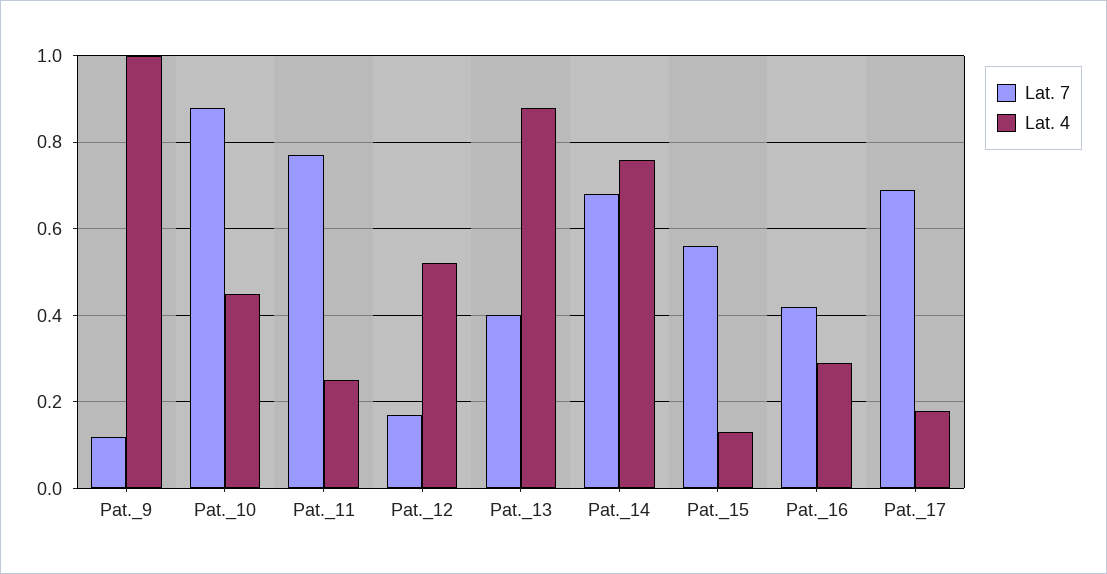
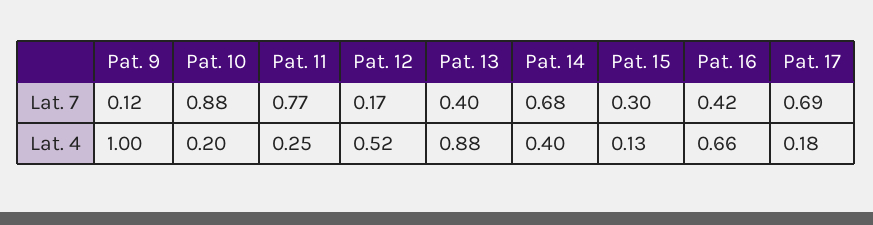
  {
    "Lat. 7": {
      "Pat._9": 0.12,
      "Pat._10": 0.88,
      "Pat._11": 0.77,
      "Pat._12": 0.17,
      "Pat._13": 0.4,
      "Pat._14": 0.68,
-     "Pat._15": 0.55,
+     "Pat._15": 0.3,
      "Pat._16": 0.42,
      "Pat._17": 0.69
    },
    "Lat. 4": {
      "Pat._9": 1,
-     "Pat._10": 0.45,
+     "Pat._10": 0.2,
      "Pat._11": 0.25,
      "Pat._12": 0.52,
      "Pat._13": 0.88,
-     "Pat._14": 0.75,
+     "Pat._14": 0.4,
      "Pat._15": 0.13,
-     "Pat._16": 0.3,
+     "Pat._16": 0.66,
      "Pat._17": 0.18
    }
  }

